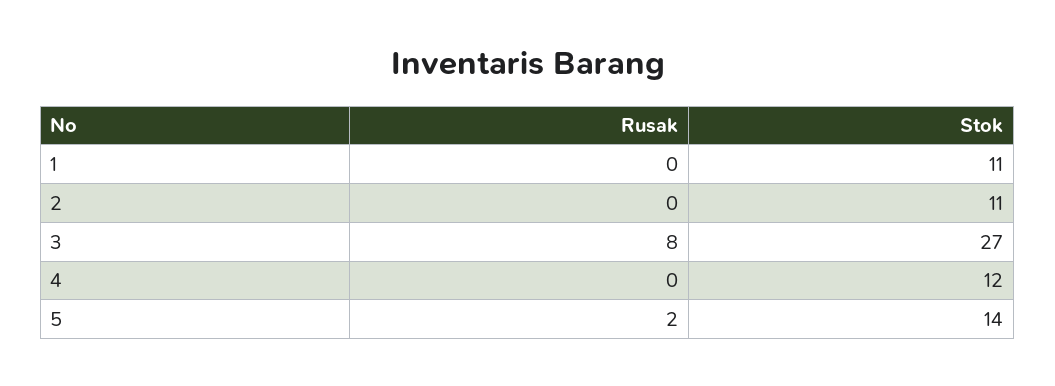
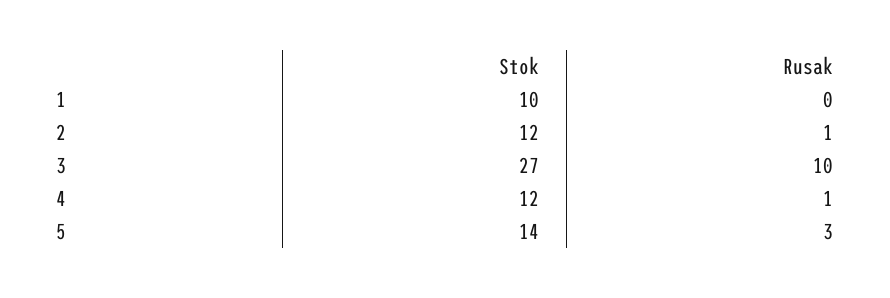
  {
    "Rusak": {
      "1": 0,
-     "2": 0,
+     "2": 1,
-     "3": 8,
+     "3": 10,
-     "4": 0,
+     "4": 1,
-     "5": 2
+     "5": 3
    },
    "Stok": {
-     "1": 11,
+     "1": 10,
-     "2": 11,
+     "2": 12,
      "3": 27,
      "4": 12,
      "5": 14
    }
  }

